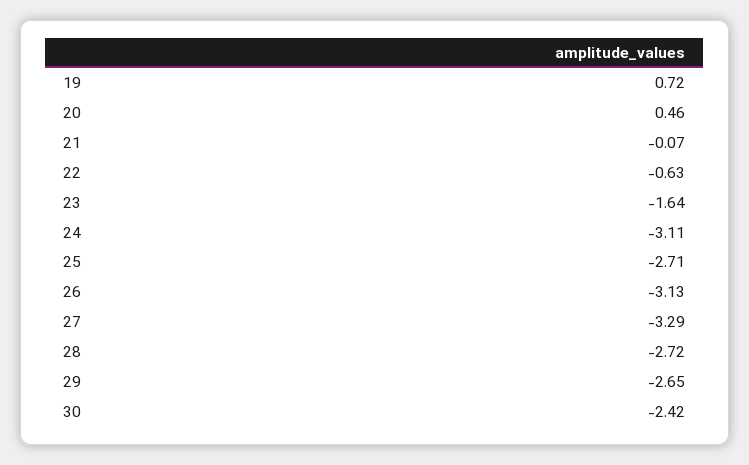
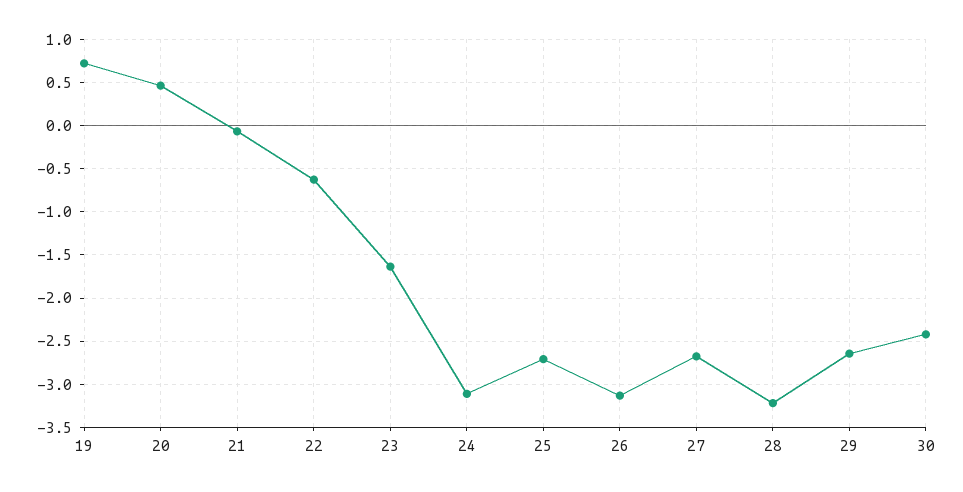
  {
    "19": 0.72,
    "20": 0.46,
    "21": -0.07,
    "22": -0.63,
    "23": -1.64,
    "24": -3.11,
    "25": -2.71,
    "26": -3.13,
-   "27": -3.29,
+   "27": -2.7,
-   "28": -2.72,
+   "28": -3.2,
    "29": -2.65,
    "30": -2.42
  }

